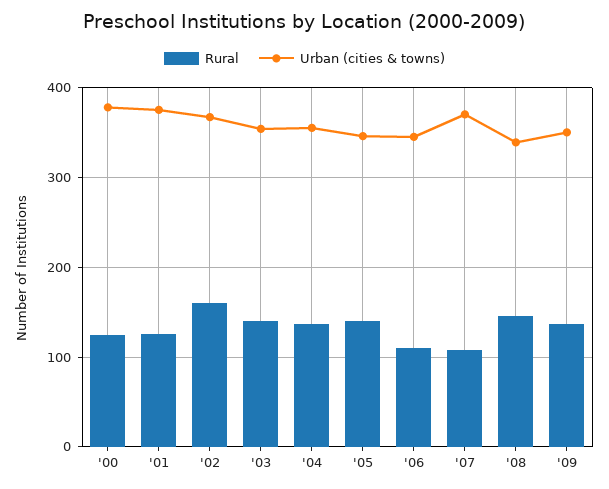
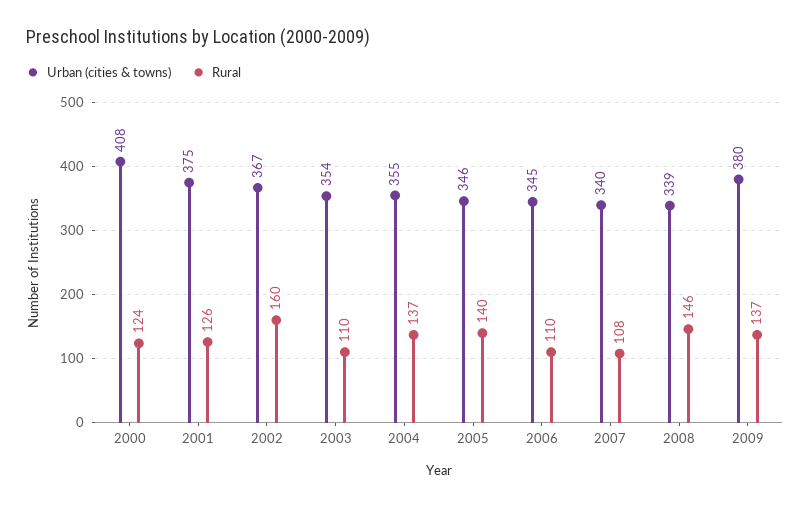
  {
    "Rural": {
      "'00": 124,
      "'01": 126,
      "'02": 160,
-     "'03": 140,
+     "'03": 110,
      "'04": 137,
      "'05": 140,
      "'06": 110,
      "'07": 108,
      "'08": 146,
      "'09": 137
    },
    "Urban (cities & towns)": {
-     "'00": 380,
+     "'00": 408,
      "'01": 375,
      "'02": 367,
      "'03": 354,
      "'04": 355,
      "'05": 346,
      "'06": 345,
-     "'07": 370,
+     "'07": 340,
      "'08": 339,
-     "'09": 350
+     "'09": 380
    }
  }

